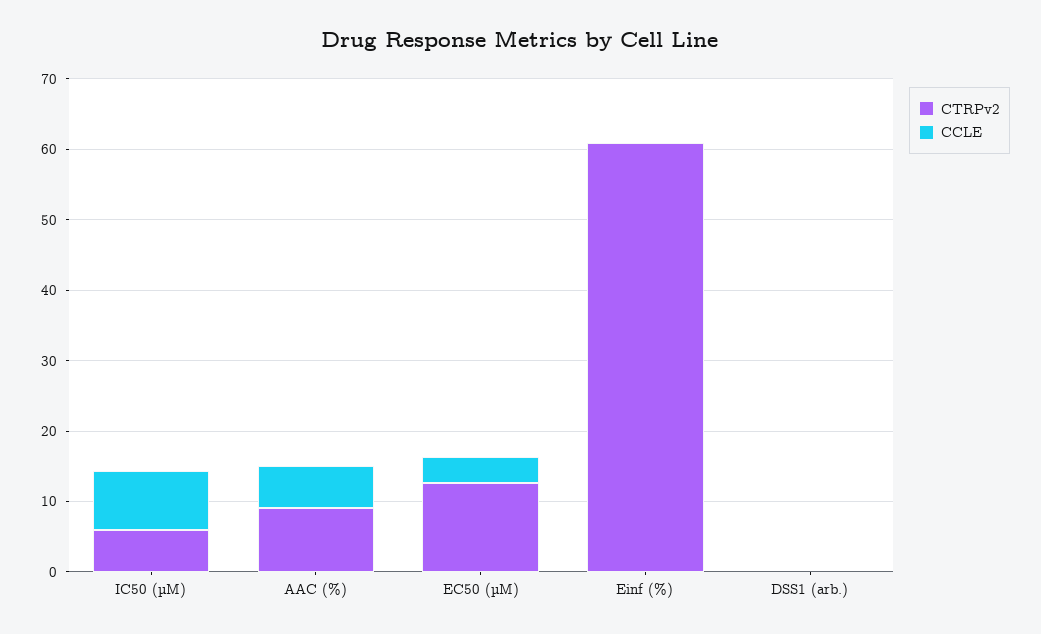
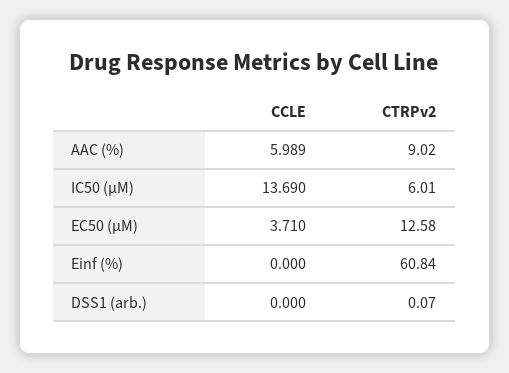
  {
    "CTRPv2": {
      "IC50 (µM)": 6.01,
      "AAC (%)": 9.02,
      "EC50 (µM)": 12.58,
      "Einf (%)": 60.84,
      "DSS1 (arb.)": 0.07
    },
    "CCLE": {
-     "IC50 (µM)": 8,
+     "IC50 (µM)": 13.69,
      "AAC (%)": 5.989,
      "EC50 (µM)": 3.71,
      "Einf (%)": 0,
      "DSS1 (arb.)": 0
    }
  }

